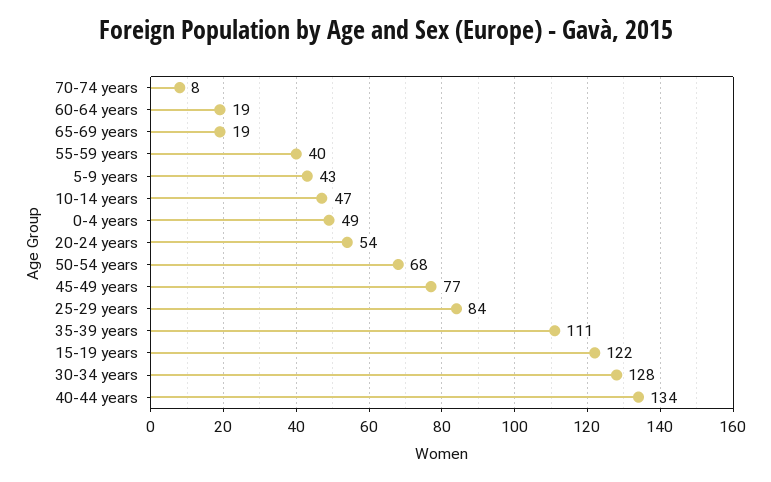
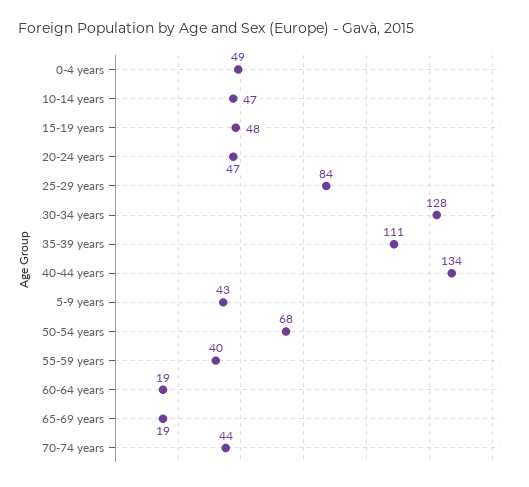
  {
-   "70-74 years": 8,
+   "70-74 years": 44,
    "60-64 years": 19,
    "65-69 years": 19,
    "55-59 years": 40,
    "5-9 years": 43,
    "10-14 years": 47,
    "0-4 years": 49,
-   "20-24 years": 54,
+   "20-24 years": 47,
    "50-54 years": 68,
-   "45-49 years": 77,
    "25-29 years": 84,
    "35-39 years": 111,
-   "15-19 years": 122,
+   "15-19 years": 48,
    "30-34 years": 128,
    "40-44 years": 134
  }

